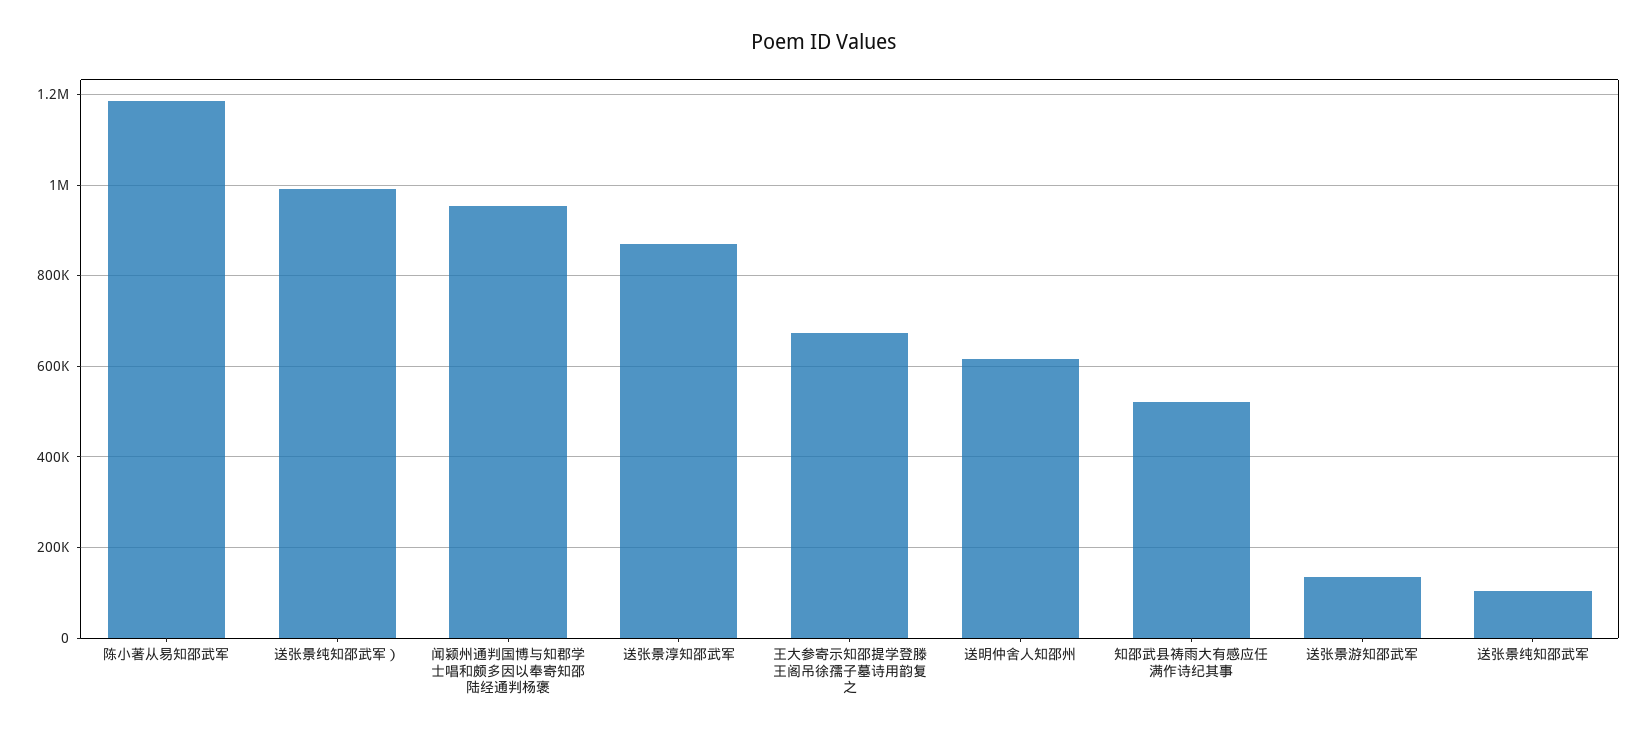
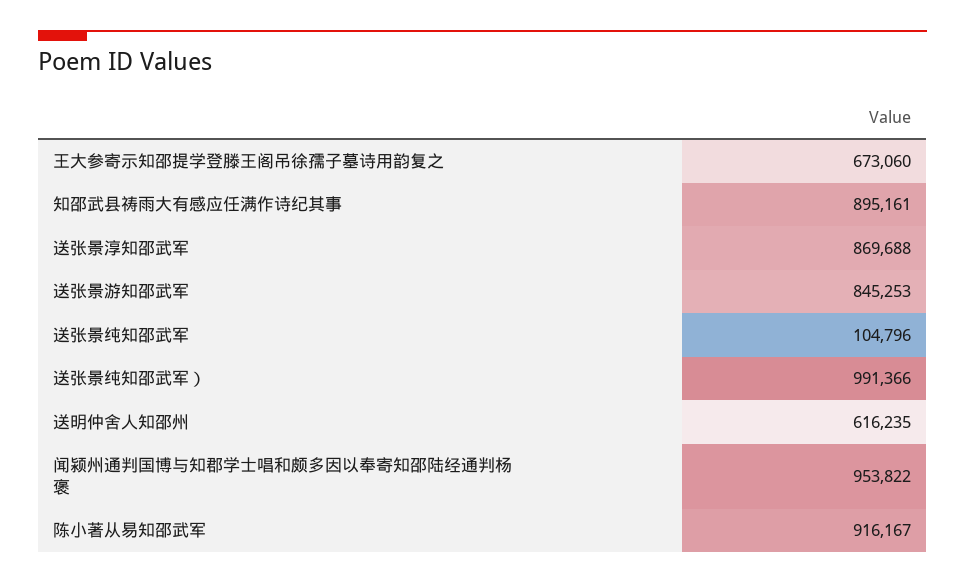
  {
-   "陈小著从易知邵武军": 1180000,
+   "陈小著从易知邵武军": 916167,
    "送张景纯知邵武军）": 991366,
    "闻颍州通判国博与知郡学士唱和颇多因以奉寄知邵陆经通判杨褒": 953822,
    "送张景淳知邵武军": 869688,
    "王大参寄示知邵提学登滕王阁吊徐孺子墓诗用韵复之": 673060,
    "送明仲舍人知邵州": 616235,
-   "知邵武县祷雨大有感应任满作诗纪其事": 520000,
+   "知邵武县祷雨大有感应任满作诗纪其事": 895161,
-   "送张景游知邵武军": 140000,
+   "送张景游知邵武军": 845253,
    "送张景纯知邵武军": 104796
  }

